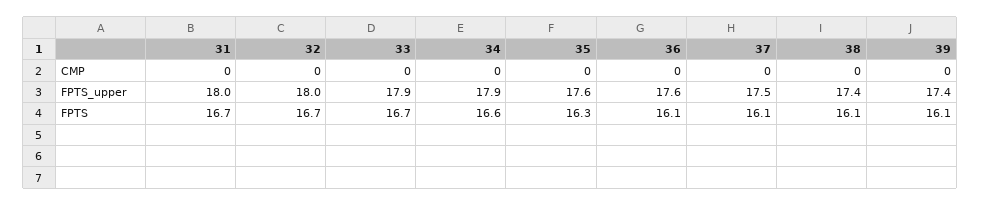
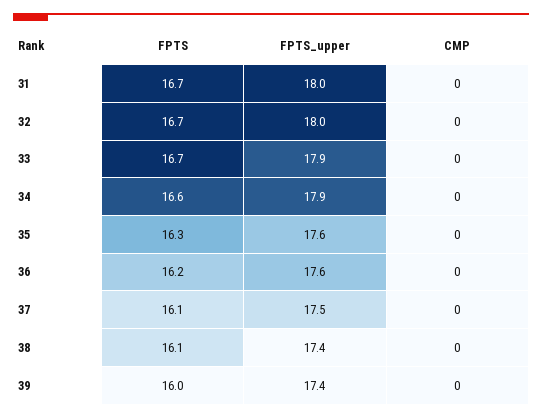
  {
    "31": {
      "CMP": 0,
      "FPTS_upper": 18,
      "FPTS": 16.7
    },
    "32": {
      "CMP": 0,
      "FPTS_upper": 18,
      "FPTS": 16.7
    },
    "33": {
      "CMP": 0,
      "FPTS_upper": 17.9,
      "FPTS": 16.7
    },
    "34": {
      "CMP": 0,
      "FPTS_upper": 17.9,
      "FPTS": 16.6
    },
    "35": {
      "CMP": 0,
      "FPTS_upper": 17.6,
      "FPTS": 16.3
    },
    "36": {
      "CMP": 0,
      "FPTS_upper": 17.6,
-     "FPTS": 16.1
+     "FPTS": 16.2
    },
    "37": {
      "CMP": 0,
      "FPTS_upper": 17.5,
      "FPTS": 16.1
    },
    "38": {
      "CMP": 0,
      "FPTS_upper": 17.4,
      "FPTS": 16.1
    },
    "39": {
      "CMP": 0,
      "FPTS_upper": 17.4,
-     "FPTS": 16.1
+     "FPTS": 16
    }
  }

